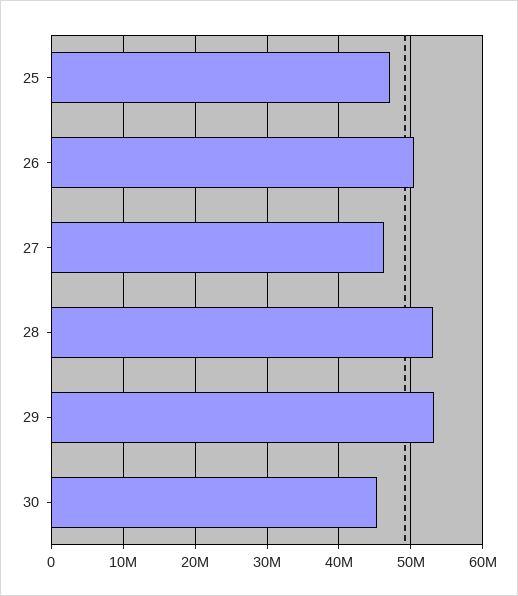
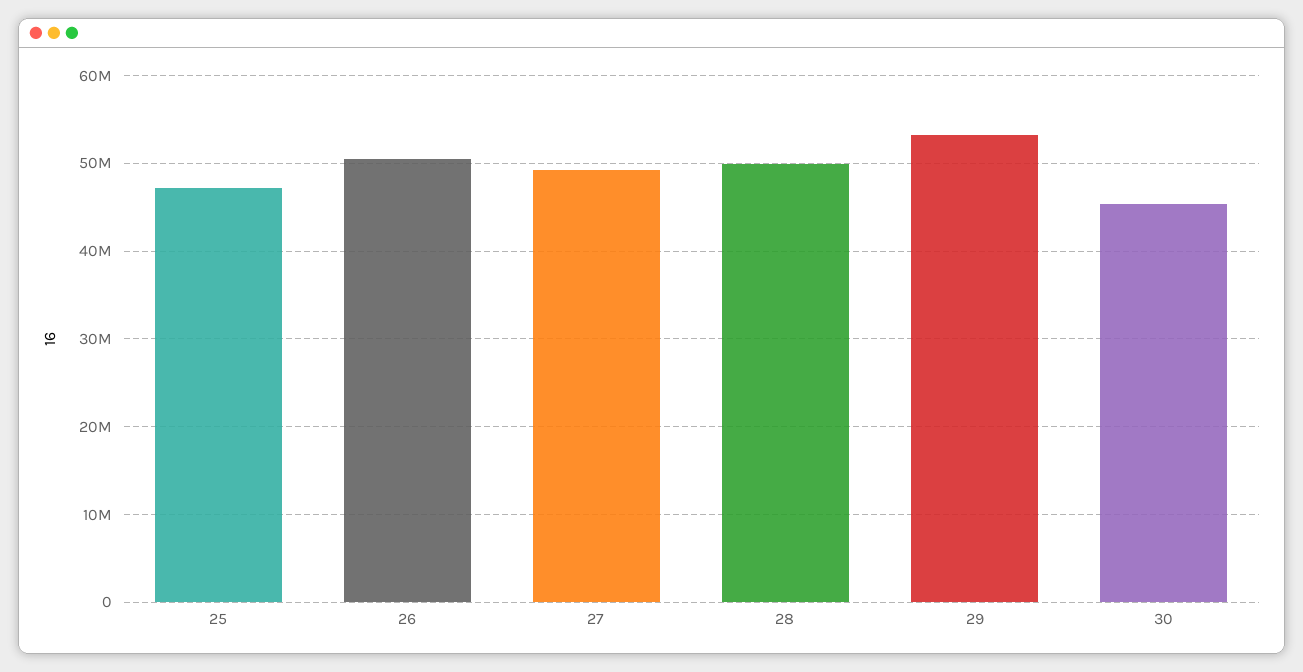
  {
    "25": 47000000,
    "26": 50000000,
-   "27": 46000000,
+   "27": 49000000,
-   "28": 53000000,
+   "28": 50000000,
    "29": 53000000,
    "30": 45000000
  }

